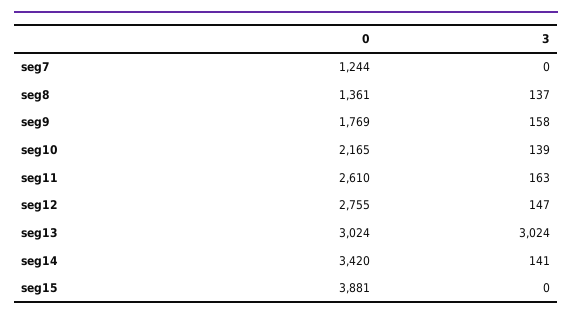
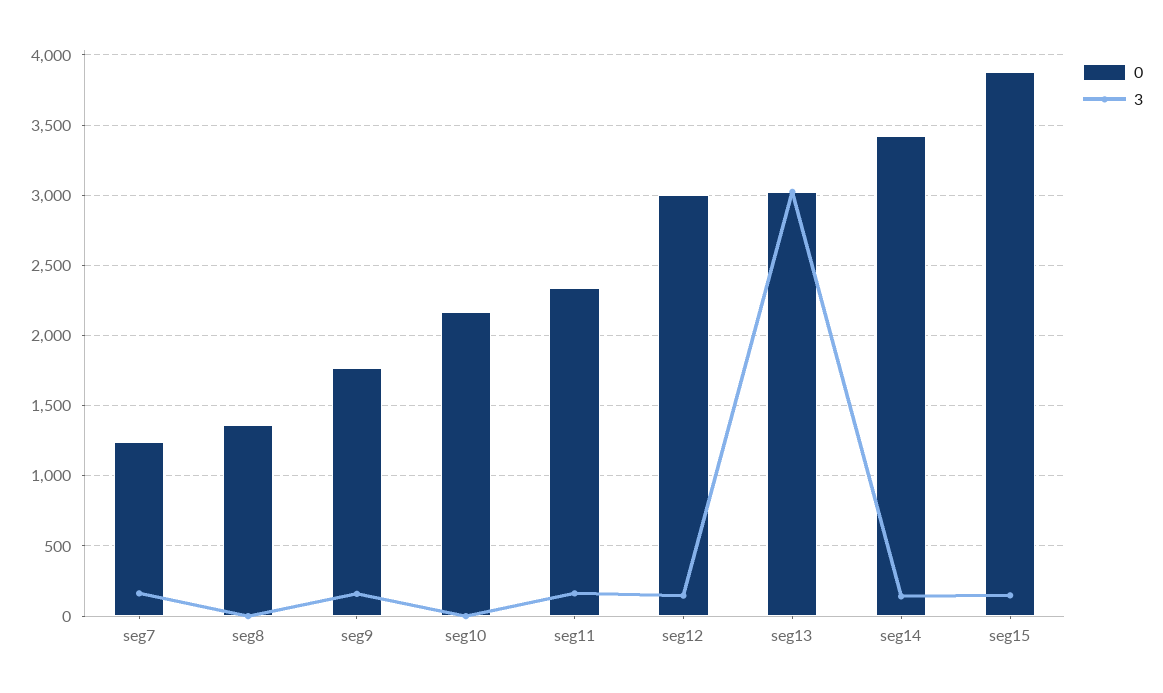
  {
    "0": {
      "seg7": 1244,
      "seg8": 1361,
      "seg9": 1769,
      "seg10": 2165,
-     "seg11": 2610,
+     "seg11": 2350,
-     "seg12": 2755,
+     "seg12": 3000,
      "seg13": 3024,
      "seg14": 3420,
      "seg15": 3881
    },
    "3": {
-     "seg7": 0,
+     "seg7": 150,
-     "seg8": 137,
+     "seg8": 0,
      "seg9": 158,
-     "seg10": 139,
+     "seg10": 0,
      "seg11": 163,
      "seg12": 147,
      "seg13": 3024,
      "seg14": 141,
-     "seg15": 0
+     "seg15": 150
    }
  }

